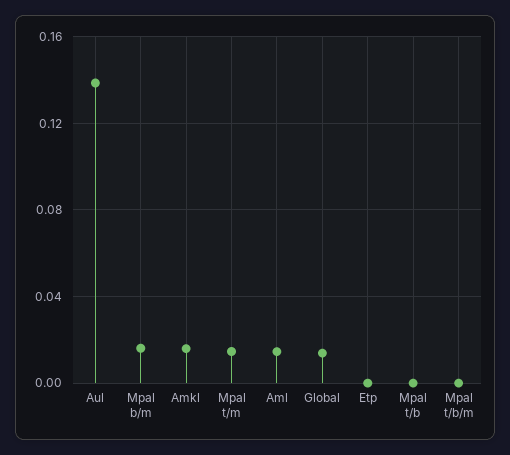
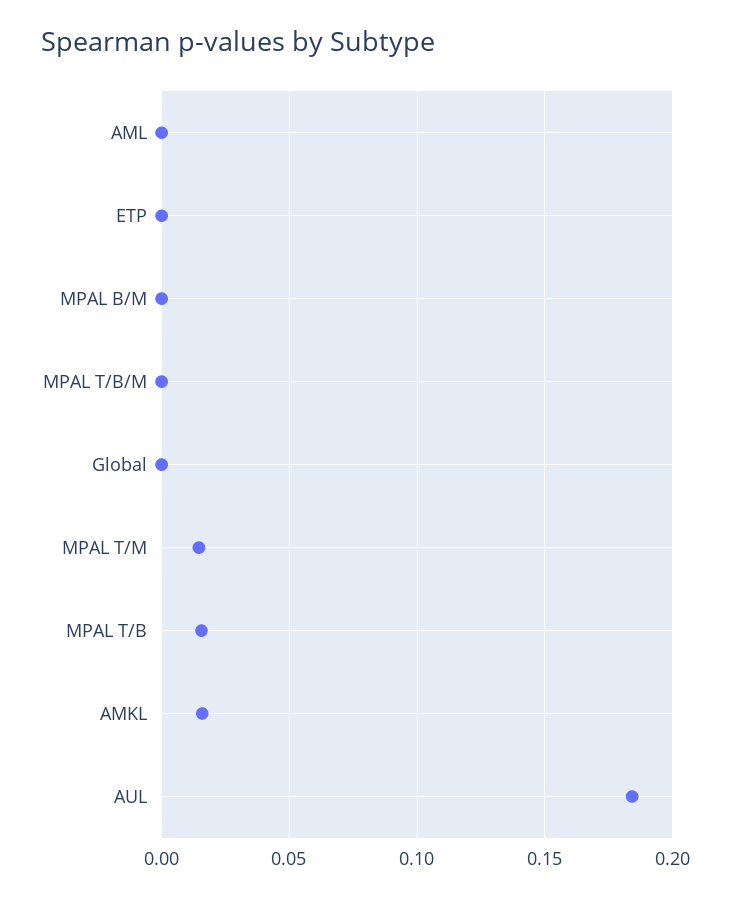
  {
-   "Aul": 0.14,
+   "Aul": 0.185,
-   "Mpal b/m": 0.015,
+   "Mpal b/m": 0,
    "Amkl": 0.015,
    "Mpal t/m": 0.015,
-   "Aml": 0.015,
+   "Aml": 0,
-   "Global": 0.015,
+   "Global": 0,
    "Etp": 0,
-   "Mpal t/b": 0,
+   "Mpal t/b": 0.015,
    "Mpal t/b/m": 0
  }

